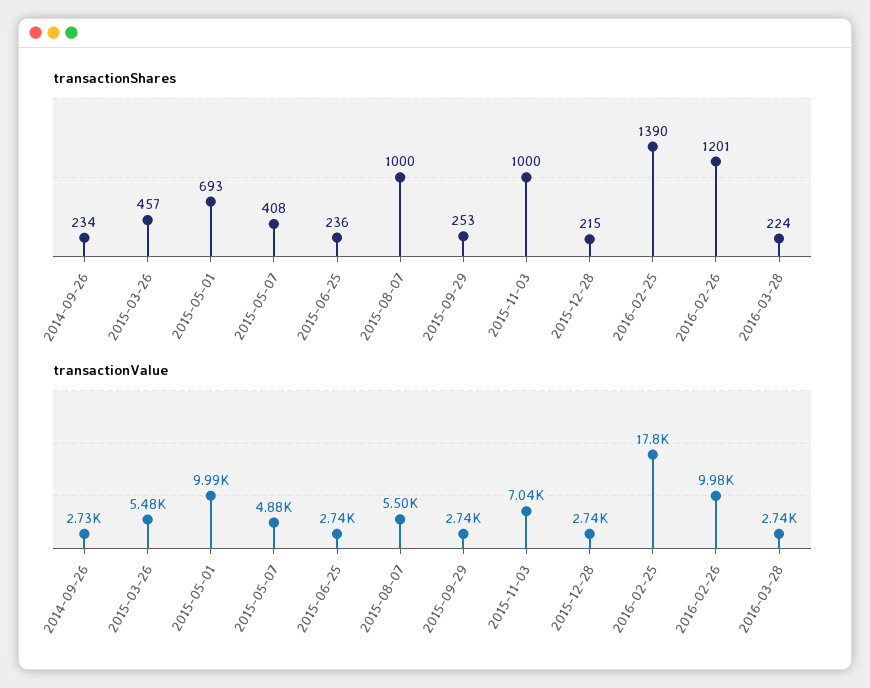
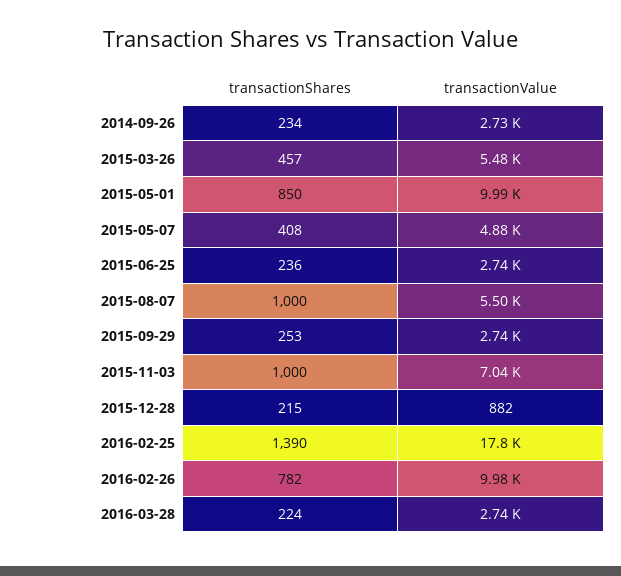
  {
    "transactionShares": {
      "2014-09-26": 234,
      "2015-03-26": 457,
-     "2015-05-01": 693,
+     "2015-05-01": 850,
      "2015-05-07": 408,
      "2015-06-25": 236,
      "2015-08-07": 1000,
      "2015-09-29": 253,
      "2015-11-03": 1000,
      "2015-12-28": 215,
      "2016-02-25": 1390,
-     "2016-02-26": 1201,
+     "2016-02-26": 782,
      "2016-03-28": 224
    },
    "transactionValue": {
      "2014-09-26": 2730,
      "2015-03-26": 5480,
      "2015-05-01": 9990,
      "2015-05-07": 4880,
      "2015-06-25": 2740,
      "2015-08-07": 5500,
      "2015-09-29": 2740,
      "2015-11-03": 7040,
-     "2015-12-28": 2740,
+     "2015-12-28": 882,
      "2016-02-25": 17800,
      "2016-02-26": 9980,
      "2016-03-28": 2740
    }
  }

